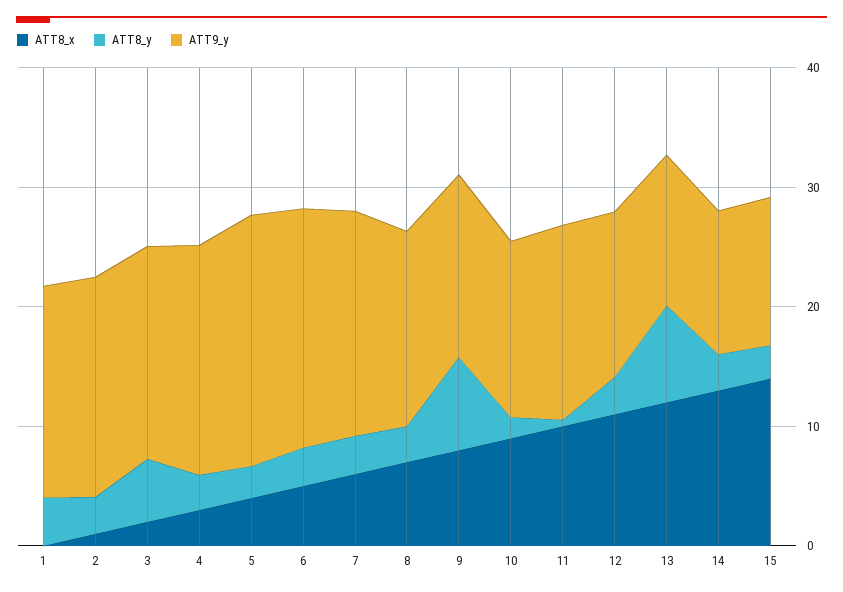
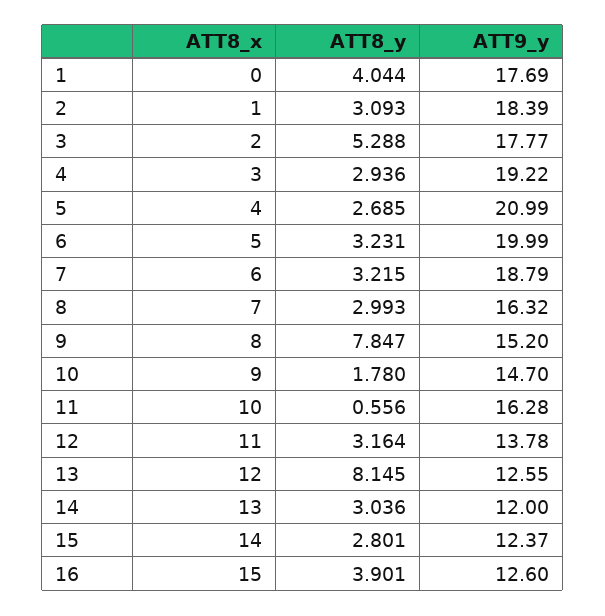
  {
    "ATT8_x": {
      "1": 0,
      "2": 1,
      "3": 2,
      "4": 3,
      "5": 4,
      "6": 5,
      "7": 6,
      "8": 7,
      "9": 8,
      "10": 9,
      "11": 10,
      "12": 11,
      "13": 12,
      "14": 13,
-     "15": 14
+     "15": 14,
+     "16": 15
    },
    "ATT8_y": {
      "1": 4.044,
      "2": 3.093,
      "3": 5.288,
      "4": 2.936,
      "5": 2.685,
      "6": 3.231,
      "7": 3.215,
      "8": 2.993,
      "9": 7.847,
      "10": 1.78,
      "11": 0.556,
      "12": 3.164,
      "13": 8.145,
      "14": 3.036,
-     "15": 2.801
+     "15": 2.801,
+     "16": 3.901
    },
    "ATT9_y": {
      "1": 17.69,
      "2": 18.39,
      "3": 17.77,
      "4": 19.22,
      "5": 20.99,
      "6": 19.99,
      "7": 18.79,
      "8": 16.32,
      "9": 15.2,
      "10": 14.7,
      "11": 16.28,
      "12": 13.78,
      "13": 12.55,
      "14": 12,
-     "15": 12.37
+     "15": 12.37,
+     "16": 12.6
    }
  }

